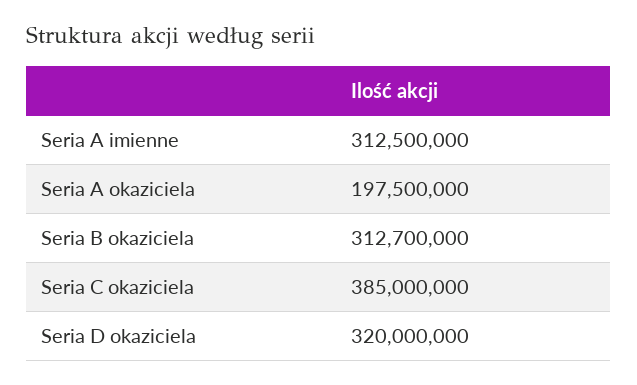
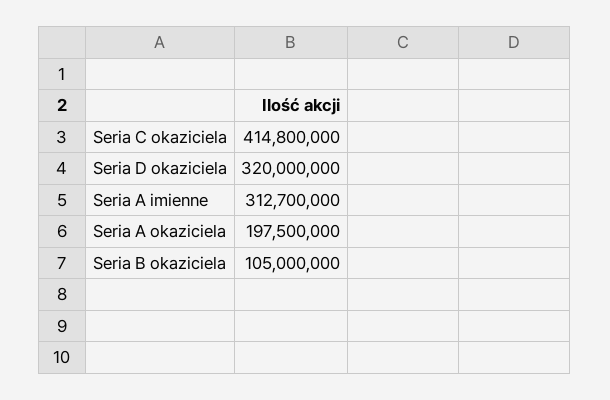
  {
-   "Seria A imienne": 312500000,
+   "Seria A imienne": 312700000,
    "Seria A okaziciela": 197500000,
-   "Seria B okaziciela": 312700000,
+   "Seria B okaziciela": 105000000,
-   "Seria C okaziciela": 385000000,
+   "Seria C okaziciela": 414800000,
    "Seria D okaziciela": 320000000
  }

